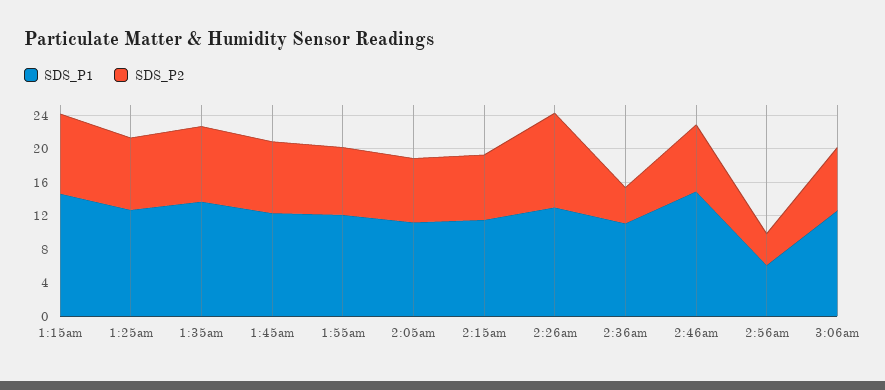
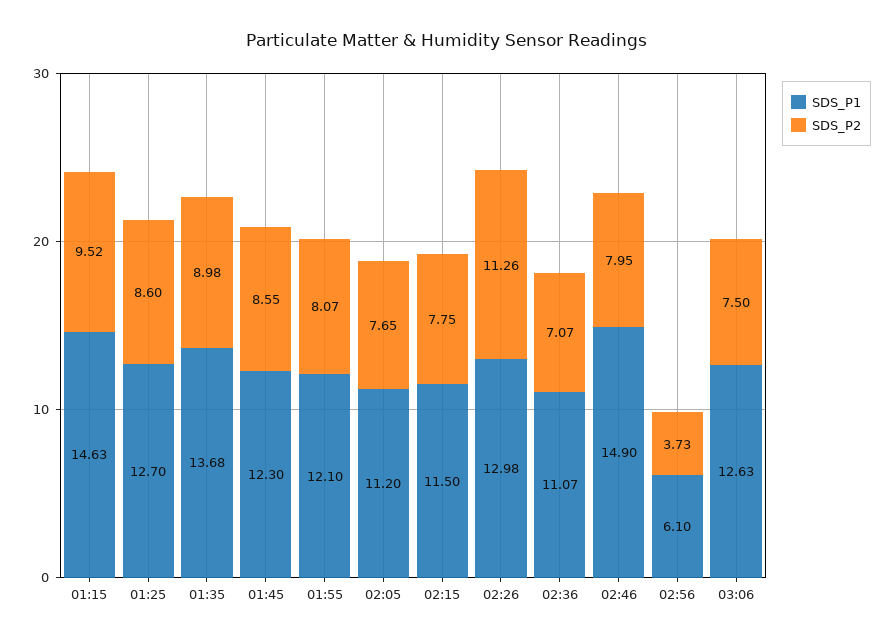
  {
    "SDS_P1": {
      "1:15am": 14.63,
      "1:25am": 12.7,
      "1:35am": 13.68,
      "1:45am": 12.3,
      "1:55am": 12.1,
      "2:05am": 11.2,
      "2:15am": 11.5,
      "2:26am": 12.98,
      "2:36am": 11.07,
      "2:46am": 14.9,
      "2:56am": 6.1,
      "3:06am": 12.63
    },
    "SDS_P2": {
      "1:15am": 9.52,
      "1:25am": 8.6,
      "1:35am": 8.98,
      "1:45am": 8.55,
      "1:55am": 8.07,
      "2:05am": 7.65,
      "2:15am": 7.75,
      "2:26am": 11.26,
-     "2:36am": 4,
+     "2:36am": 7.07,
      "2:46am": 7.95,
      "2:56am": 3.73,
      "3:06am": 7.5
    }
  }

